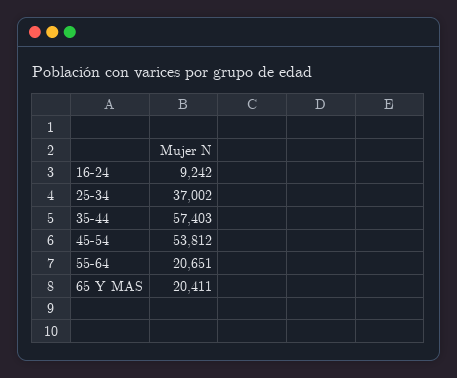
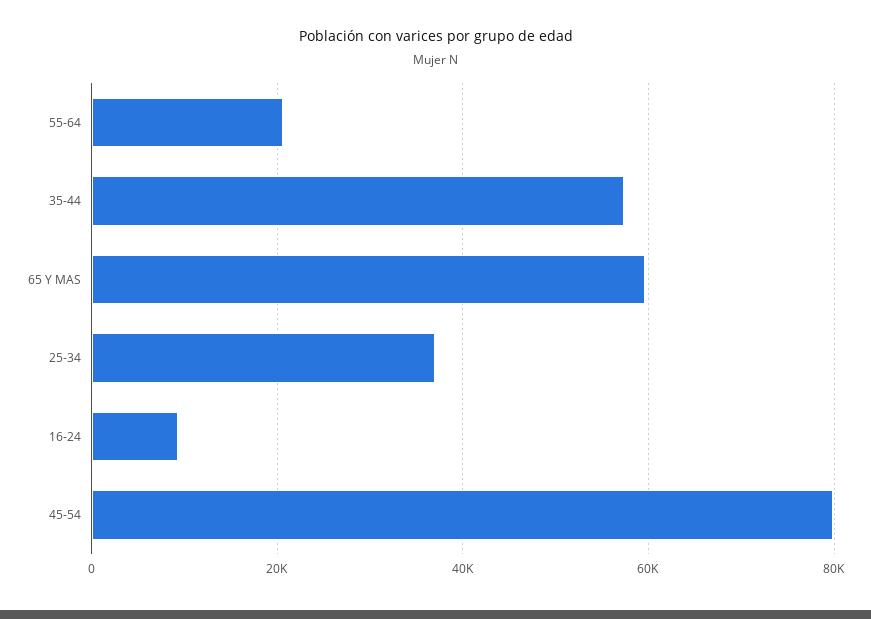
  {
    "16-24": 9242,
    "25-34": 37002,
    "35-44": 57403,
-   "45-54": 53812,
+   "45-54": 80000,
    "55-64": 20651,
-   "65 Y MAS": 20411
+   "65 Y MAS": 60000
  }

